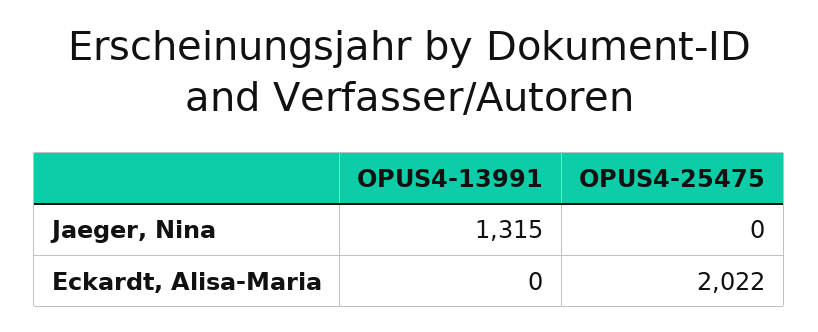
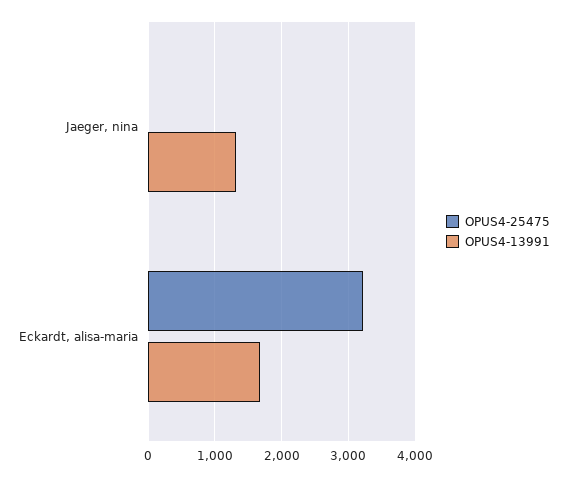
  {
    "OPUS4-13991": {
      "Jaeger, Nina": 1315,
-     "Eckardt, Alisa-Maria": 0
+     "Eckardt, Alisa-Maria": 1700
    },
    "OPUS4-25475": {
      "Jaeger, Nina": 0,
-     "Eckardt, Alisa-Maria": 2022
+     "Eckardt, Alisa-Maria": 3200
    }
  }

